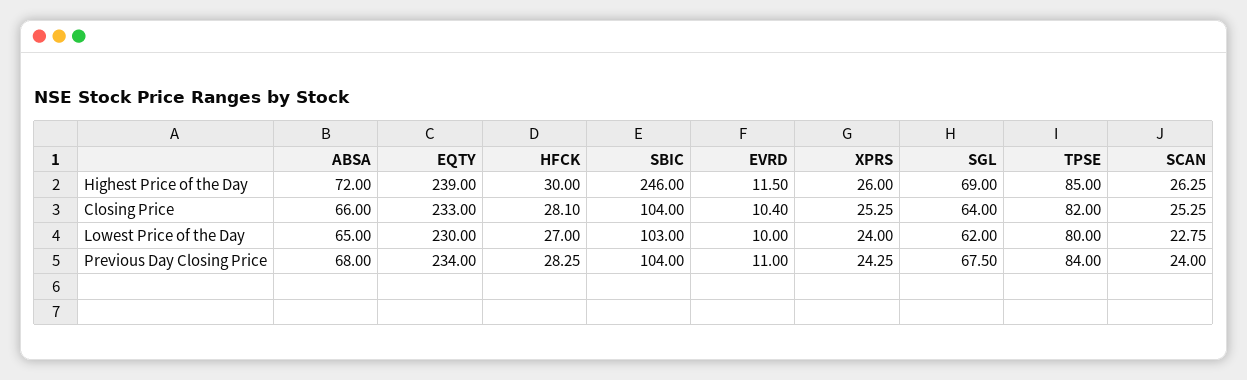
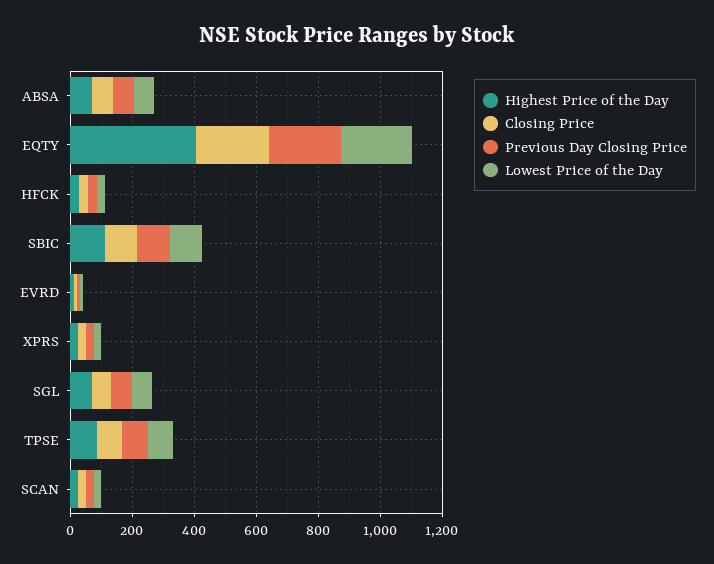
  {
    "Highest Price of the Day": {
      "ABSA": 72,
-     "EQTY": 239,
+     "EQTY": 400,
      "HFCK": 30,
-     "SBIC": 246,
+     "SBIC": 100,
      "EVRD": 11.5,
      "XPRS": 26,
      "SGL": 69,
      "TPSE": 85,
      "SCAN": 26.25
    },
    "Closing Price": {
      "ABSA": 66,
      "EQTY": 233,
      "HFCK": 28.1,
      "SBIC": 104,
      "EVRD": 10.4,
      "XPRS": 25.25,
      "SGL": 64,
      "TPSE": 82,
      "SCAN": 25.25
    },
    "Lowest Price of the Day": {
      "ABSA": 65,
      "EQTY": 230,
      "HFCK": 27,
      "SBIC": 103,
      "EVRD": 10,
      "XPRS": 24,
      "SGL": 62,
      "TPSE": 80,
      "SCAN": 22.75
    },
    "Previous Day Closing Price": {
      "ABSA": 68,
      "EQTY": 234,
      "HFCK": 28.25,
      "SBIC": 104,
      "EVRD": 11,
      "XPRS": 24.25,
      "SGL": 67.5,
      "TPSE": 84,
      "SCAN": 24
    }
  }

